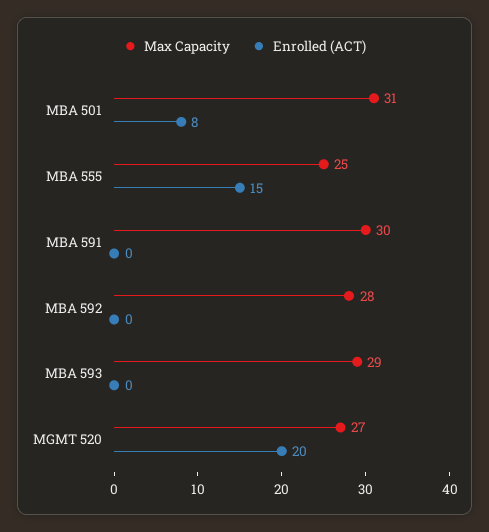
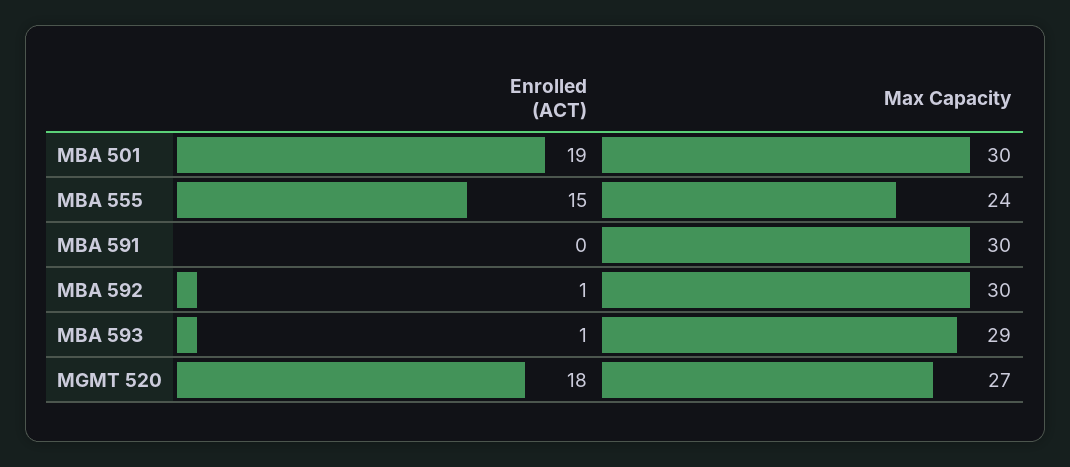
  {
    "Max Capacity": {
-     "MBA 501": 31,
+     "MBA 501": 30,
-     "MBA 555": 25,
+     "MBA 555": 24,
      "MBA 591": 30,
-     "MBA 592": 28,
+     "MBA 592": 30,
      "MBA 593": 29,
      "MGMT 520": 27
    },
    "Enrolled (ACT)": {
-     "MBA 501": 8,
+     "MBA 501": 19,
      "MBA 555": 15,
      "MBA 591": 0,
-     "MBA 592": 0,
+     "MBA 592": 1,
-     "MBA 593": 0,
+     "MBA 593": 1,
-     "MGMT 520": 20
+     "MGMT 520": 18
    }
  }

